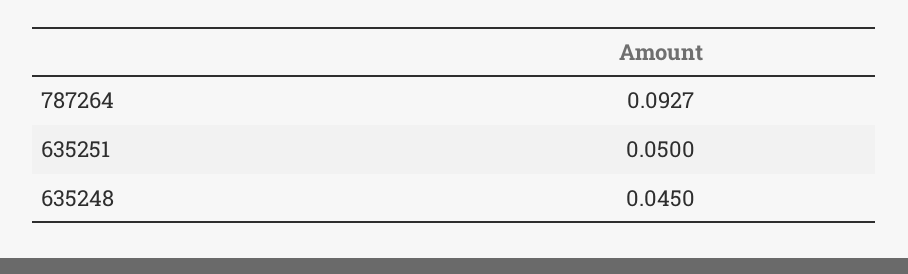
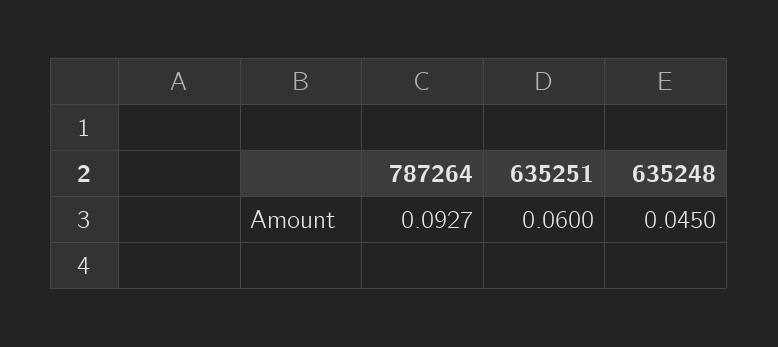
  {
    "787264": 0.0927,
-   "635251": 0.05,
+   "635251": 0.06,
    "635248": 0.045
  }

